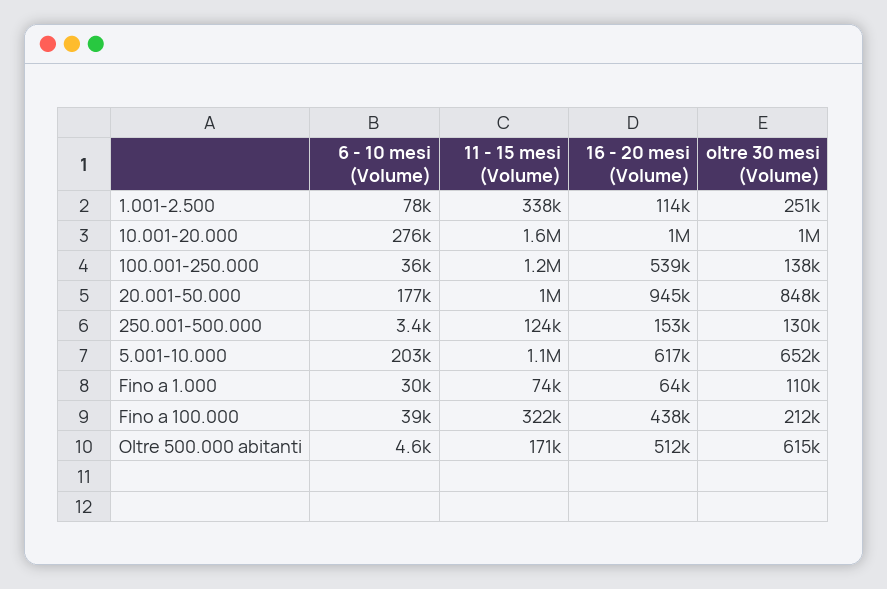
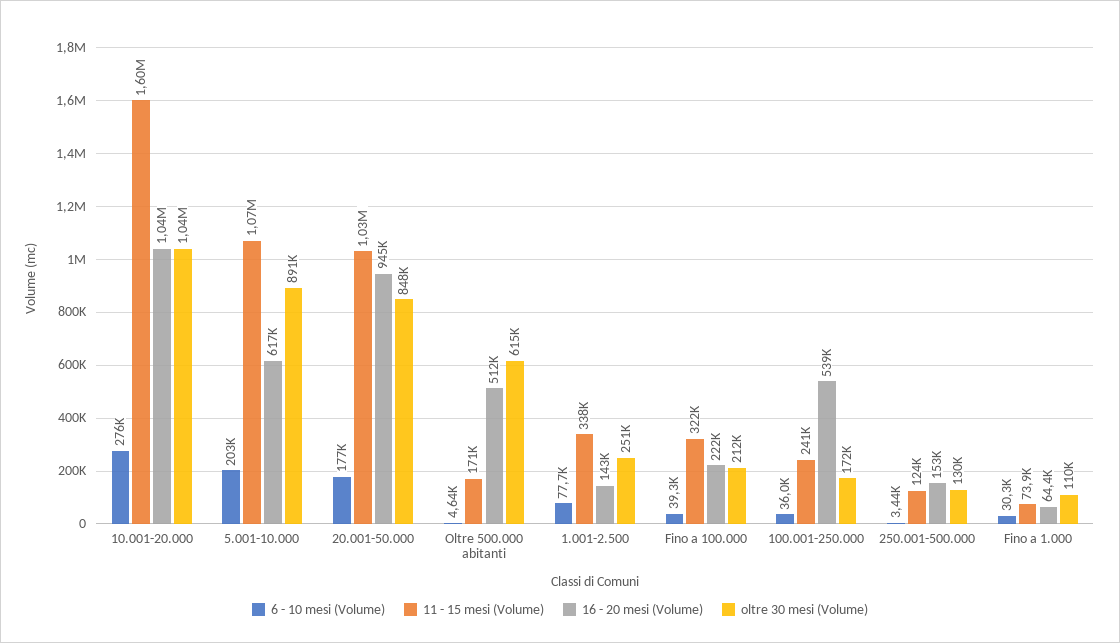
  {
    "6 - 10 mesi (Volume)": {
      "1.001-2.500": 77700,
      "10.001-20.000": 276000,
      "100.001-250.000": 36000,
      "20.001-50.000": 177000,
      "250.001-500.000": 3440,
      "5.001-10.000": 203000,
      "Fino a 1.000": 30300,
      "Fino a 100.000": 39300,
      "Oltre 500.000 abitanti": 4640
    },
    "11 - 15 mesi (Volume)": {
      "1.001-2.500": 338000,
      "10.001-20.000": 1600000,
-     "100.001-250.000": 1200000,
+     "100.001-250.000": 241000,
      "20.001-50.000": 1030000,
      "250.001-500.000": 124000,
      "5.001-10.000": 1070000,
      "Fino a 1.000": 73900,
      "Fino a 100.000": 322000,
      "Oltre 500.000 abitanti": 171000
    },
    "16 - 20 mesi (Volume)": {
-     "1.001-2.500": 114000,
+     "1.001-2.500": 143000,
      "10.001-20.000": 1040000,
      "100.001-250.000": 539000,
      "20.001-50.000": 945000,
      "250.001-500.000": 153000,
      "5.001-10.000": 617000,
      "Fino a 1.000": 64400,
-     "Fino a 100.000": 438000,
+     "Fino a 100.000": 222000,
      "Oltre 500.000 abitanti": 512000
    },
    "oltre 30 mesi (Volume)": {
      "1.001-2.500": 251000,
      "10.001-20.000": 1040000,
-     "100.001-250.000": 138000,
+     "100.001-250.000": 172000,
      "20.001-50.000": 848000,
      "250.001-500.000": 130000,
-     "5.001-10.000": 652000,
+     "5.001-10.000": 891000,
      "Fino a 1.000": 110000,
      "Fino a 100.000": 212000,
      "Oltre 500.000 abitanti": 615000
    }
  }

